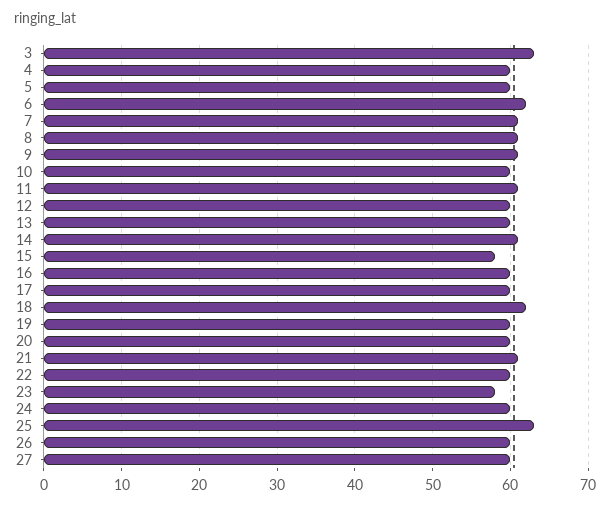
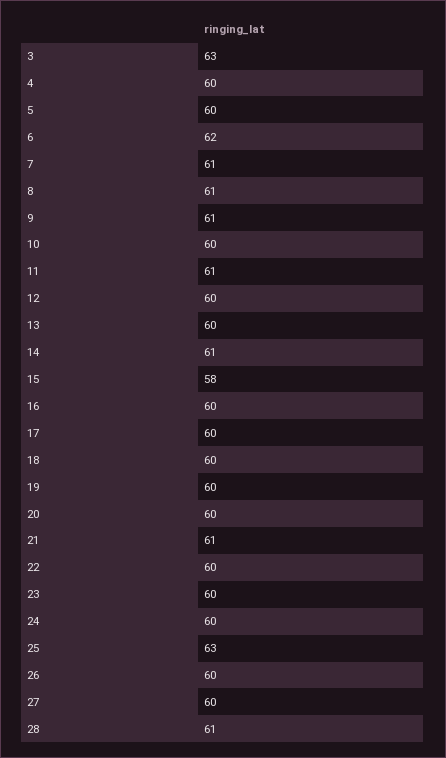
  {
    "3": 63,
    "4": 60,
    "5": 60,
    "6": 62,
    "7": 61,
    "8": 61,
    "9": 61,
    "10": 60,
    "11": 61,
    "12": 60,
    "13": 60,
    "14": 61,
    "15": 58,
    "16": 60,
    "17": 60,
-   "18": 62,
+   "18": 60,
    "19": 60,
    "20": 60,
    "21": 61,
    "22": 60,
-   "23": 58,
+   "23": 60,
    "24": 60,
    "25": 63,
    "26": 60,
-   "27": 60
+   "27": 60,
+   "28": 61
  }

